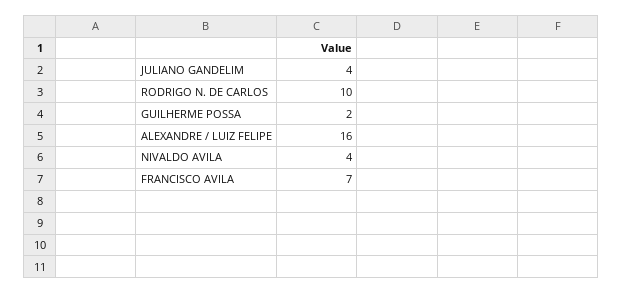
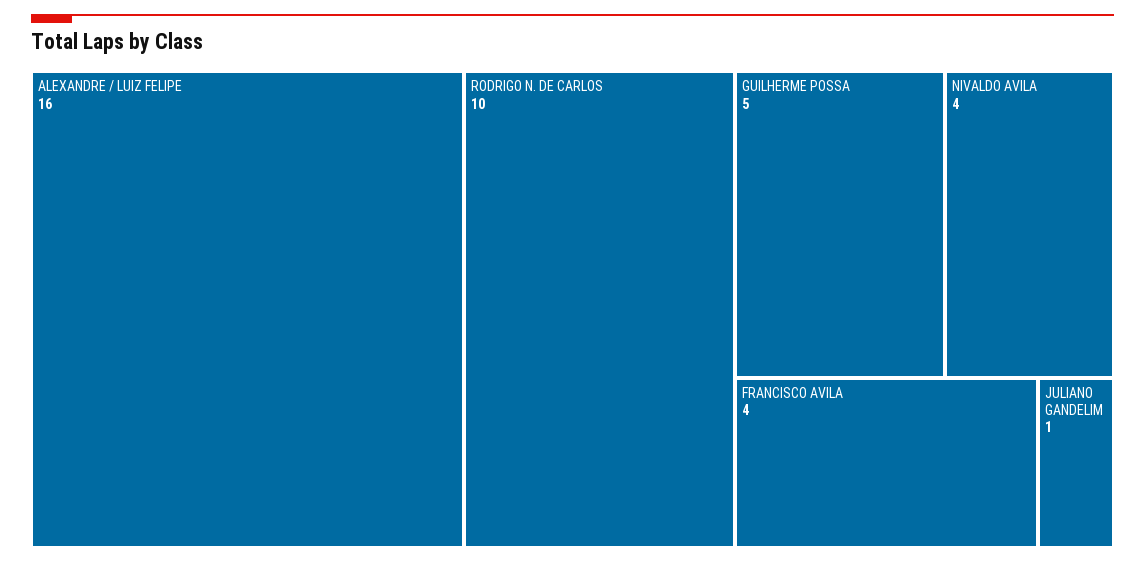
  {
-   "JULIANO GANDELIM": 4,
+   "JULIANO GANDELIM": 1,
    "RODRIGO N. DE CARLOS": 10,
-   "GUILHERME POSSA": 2,
+   "GUILHERME POSSA": 5,
    "ALEXANDRE / LUIZ FELIPE": 16,
    "NIVALDO AVILA": 4,
-   "FRANCISCO AVILA": 7
+   "FRANCISCO AVILA": 4
  }

